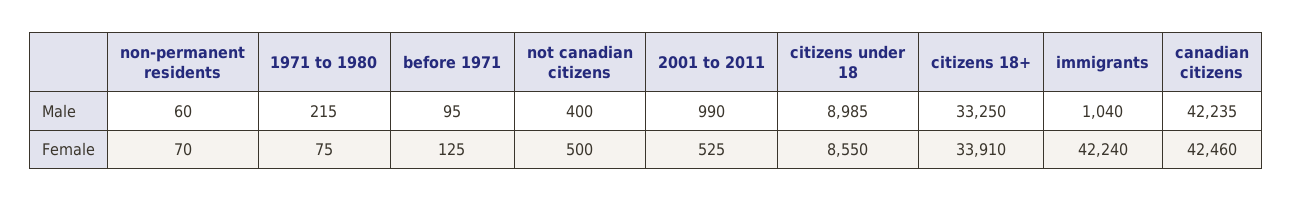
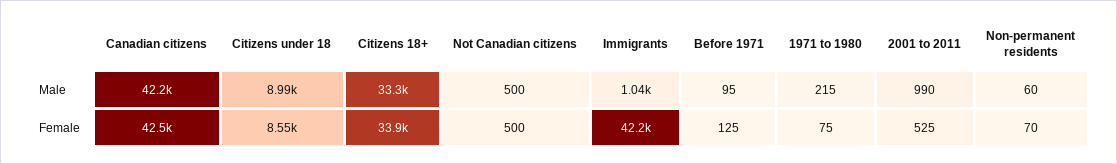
  {
    "non-permanent residents": {
      "Male": 60,
      "Female": 70
    },
    "1971 to 1980": {
      "Male": 215,
      "Female": 75
    },
    "before 1971": {
      "Male": 95,
      "Female": 125
    },
    "not canadian citizens": {
-     "Male": 400,
+     "Male": 500,
      "Female": 500
    },
    "2001 to 2011": {
      "Male": 990,
      "Female": 525
    },
    "citizens under 18": {
      "Male": 8985,
      "Female": 8550
    },
    "citizens 18+": {
      "Male": 33250,
      "Female": 33910
    },
    "immigrants": {
      "Male": 1040,
      "Female": 42240
    },
    "canadian citizens": {
      "Male": 42235,
      "Female": 42460
    }
  }

